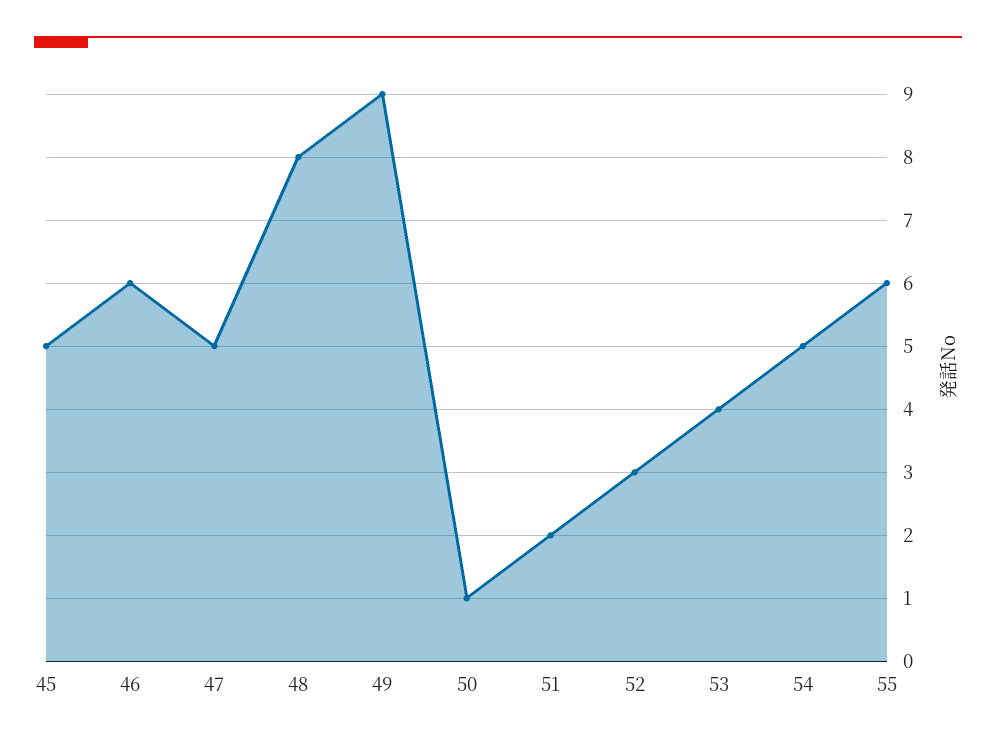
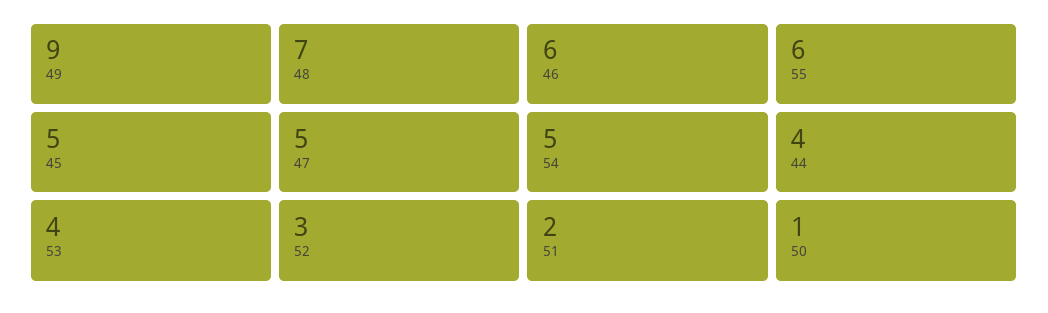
  {
    "45": 5,
    "46": 6,
    "47": 5,
-   "48": 8,
+   "48": 7,
    "49": 9,
    "50": 1,
    "51": 2,
    "52": 3,
    "53": 4,
    "54": 5,
-   "55": 6
+   "55": 6,
+   "44": 4
  }

